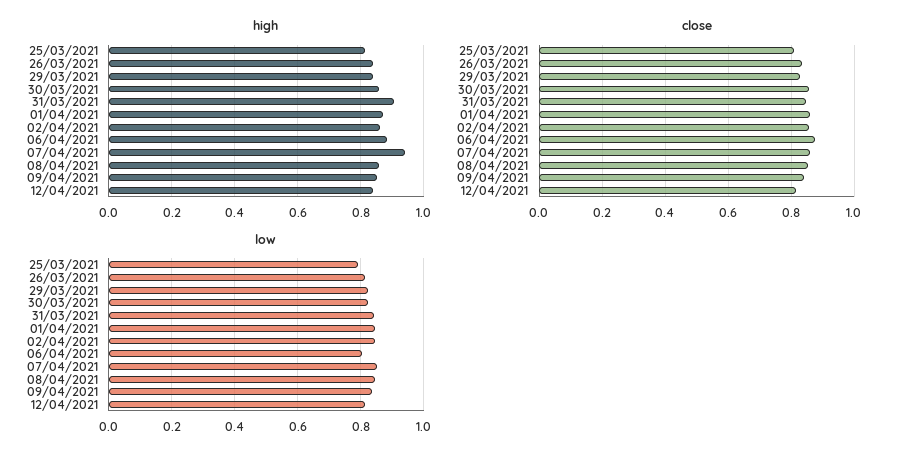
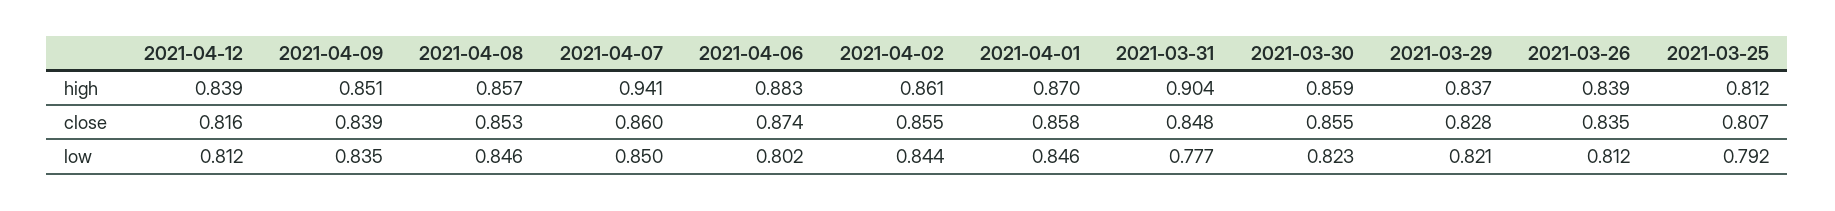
  {
    "high": {
      "25/03/2021": 0.812,
      "26/03/2021": 0.839,
      "29/03/2021": 0.837,
      "30/03/2021": 0.859,
      "31/03/2021": 0.904,
      "01/04/2021": 0.87,
      "02/04/2021": 0.861,
      "06/04/2021": 0.883,
      "07/04/2021": 0.941,
      "08/04/2021": 0.857,
      "09/04/2021": 0.851,
      "12/04/2021": 0.839
    },
    "close": {
      "25/03/2021": 0.807,
      "26/03/2021": 0.835,
      "29/03/2021": 0.828,
      "30/03/2021": 0.855,
      "31/03/2021": 0.848,
      "01/04/2021": 0.858,
      "02/04/2021": 0.855,
      "06/04/2021": 0.874,
      "07/04/2021": 0.86,
      "08/04/2021": 0.853,
      "09/04/2021": 0.839,
      "12/04/2021": 0.816
    },
    "low": {
      "25/03/2021": 0.792,
      "26/03/2021": 0.812,
      "29/03/2021": 0.821,
      "30/03/2021": 0.823,
-     "31/03/2021": 0.84,
+     "31/03/2021": 0.777,
      "01/04/2021": 0.846,
      "02/04/2021": 0.844,
      "06/04/2021": 0.802,
      "07/04/2021": 0.85,
      "08/04/2021": 0.846,
      "09/04/2021": 0.835,
      "12/04/2021": 0.812
    }
  }

